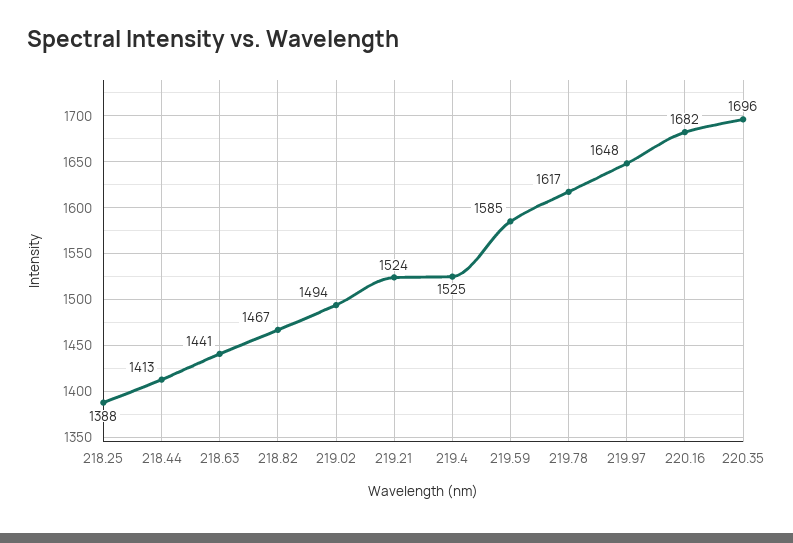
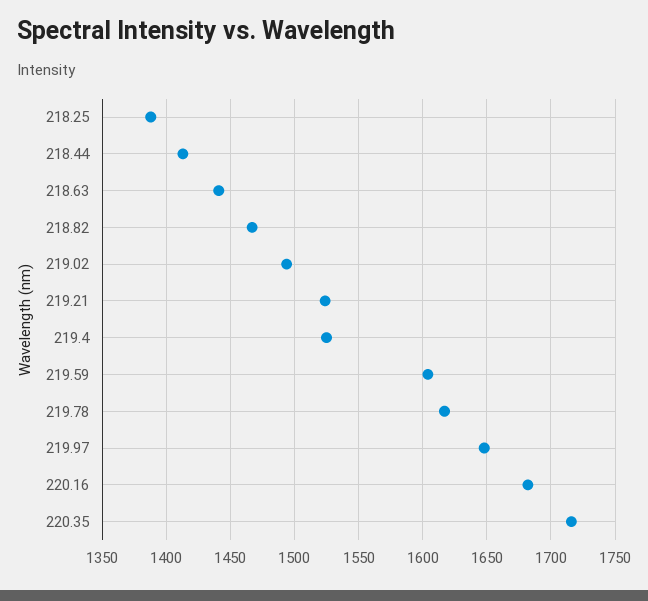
  {
    "218.25": 1388,
    "218.44": 1413,
    "218.63": 1441,
    "218.82": 1467,
    "219.02": 1494,
    "219.21": 1524,
    "219.4": 1525,
-   "219.59": 1585,
+   "219.59": 1605,
    "219.78": 1617,
    "219.97": 1648,
    "220.16": 1682,
-   "220.35": 1696
+   "220.35": 1715
  }

